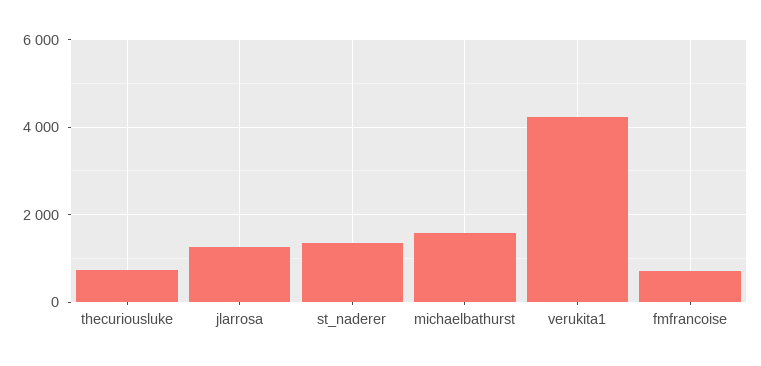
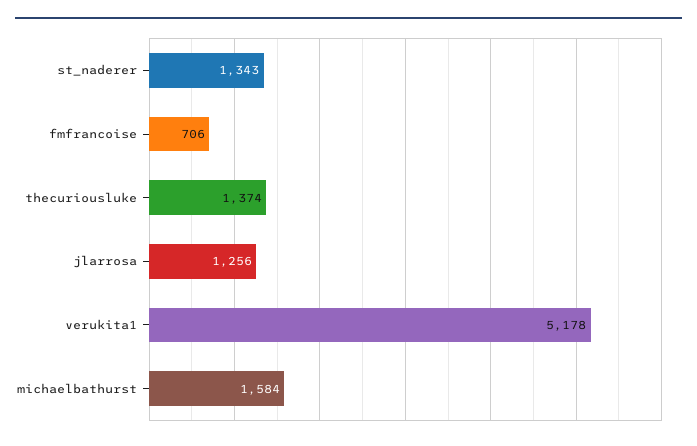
  {
-   "thecuriousluke": 800,
+   "thecuriousluke": 1374,
    "jlarrosa": 1256,
    "st_naderer": 1343,
    "michaelbathurst": 1584,
-   "verukita1": 4200,
+   "verukita1": 5178,
    "fmfrancoise": 706
  }

